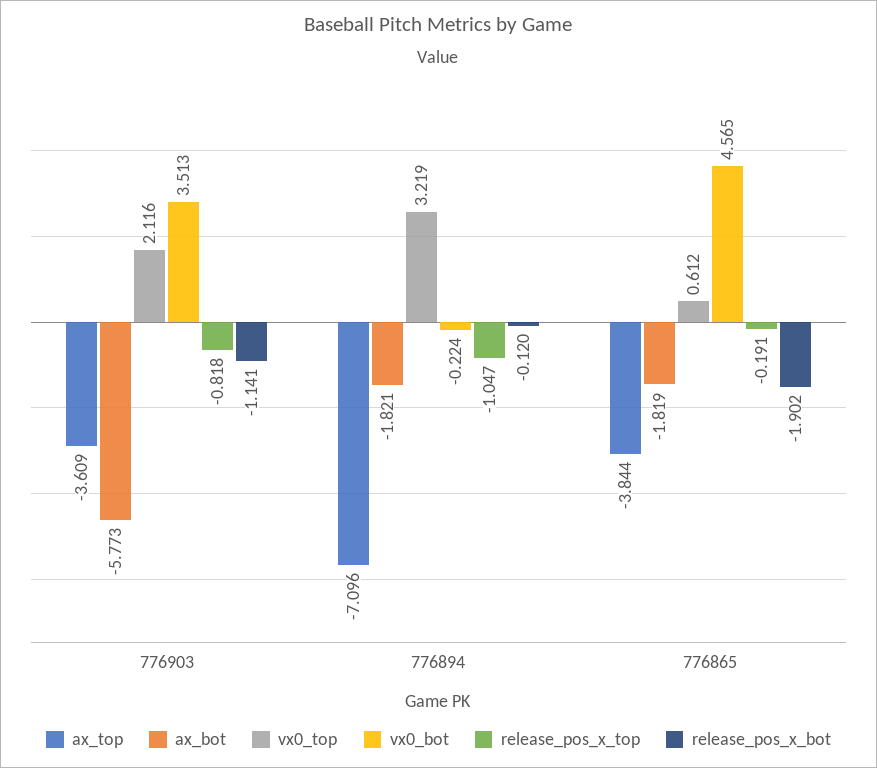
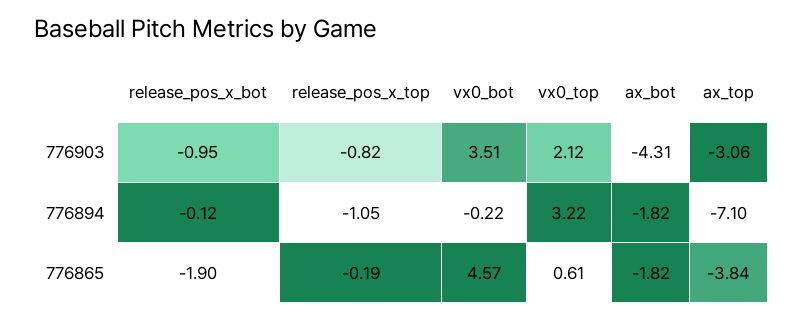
  {
    "ax_top": {
-     "776903": -3.609,
+     "776903": -3.06,
      "776894": -7.096,
      "776865": -3.844
    },
    "ax_bot": {
-     "776903": -5.773,
+     "776903": -4.31,
      "776894": -1.821,
      "776865": -1.819
    },
    "vx0_top": {
      "776903": 2.116,
      "776894": 3.219,
      "776865": 0.612
    },
    "vx0_bot": {
      "776903": 3.513,
      "776894": -0.224,
      "776865": 4.565
    },
    "release_pos_x_top": {
      "776903": -0.818,
      "776894": -1.047,
      "776865": -0.191
    },
    "release_pos_x_bot": {
-     "776903": -1.141,
+     "776903": -0.95,
      "776894": -0.12,
      "776865": -1.902
    }
  }

